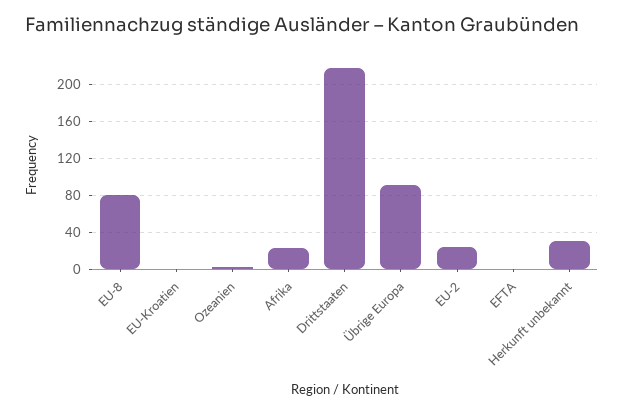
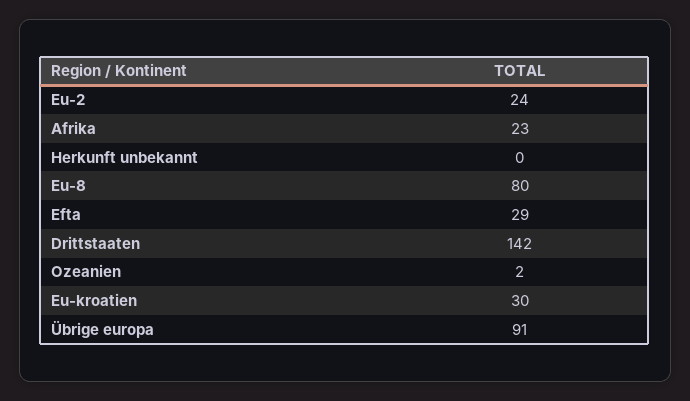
  {
    "EU-8": 80,
-   "EU-Kroatien": 0,
+   "EU-Kroatien": 30,
    "Ozeanien": 2,
    "Afrika": 23,
-   "Drittstaaten": 220,
+   "Drittstaaten": 142,
    "Übrige Europa": 91,
    "EU-2": 24,
-   "EFTA": 0,
+   "EFTA": 29,
-   "Herkunft unbekannt": 30
+   "Herkunft unbekannt": 0
  }

